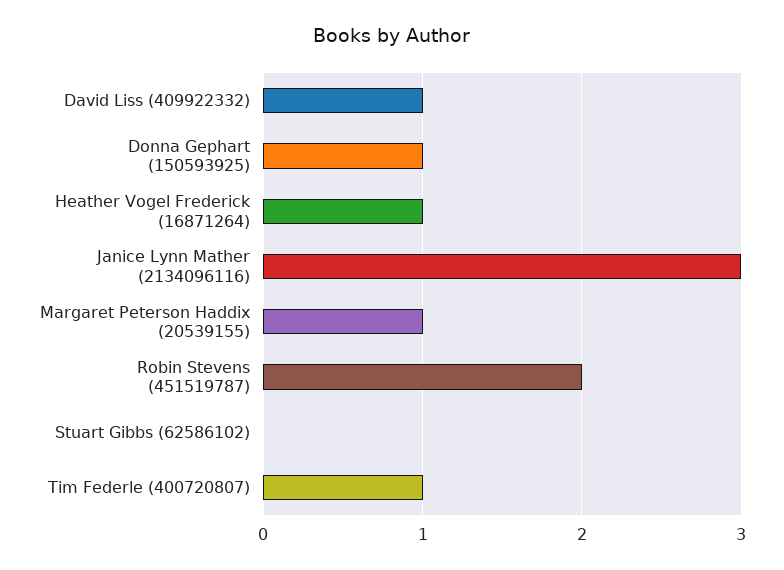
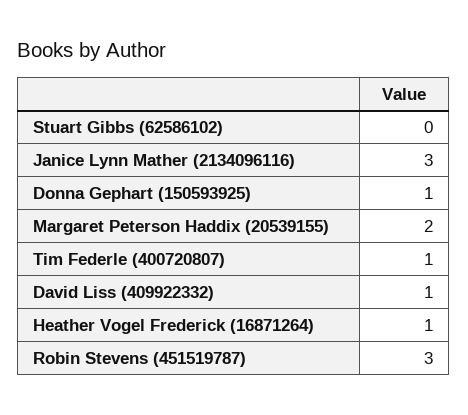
  {
    "David Liss (409922332)": 1,
    "Donna Gephart (150593925)": 1,
    "Heather Vogel Frederick (16871264)": 1,
    "Janice Lynn Mather (2134096116)": 3,
-   "Margaret Peterson Haddix (20539155)": 1,
+   "Margaret Peterson Haddix (20539155)": 2,
-   "Robin Stevens (451519787)": 2,
+   "Robin Stevens (451519787)": 3,
    "Stuart Gibbs (62586102)": 0,
    "Tim Federle (400720807)": 1
  }

